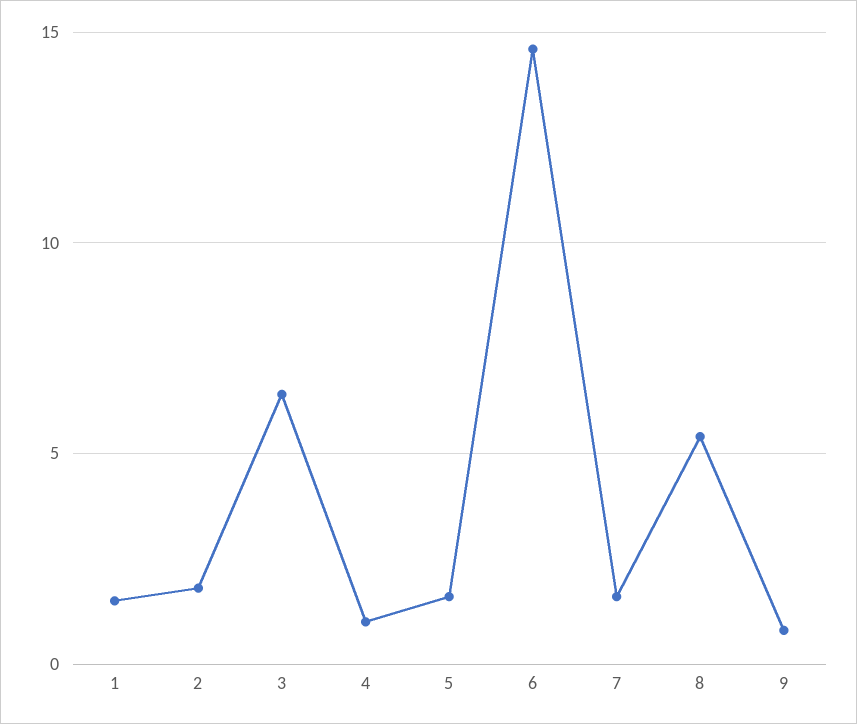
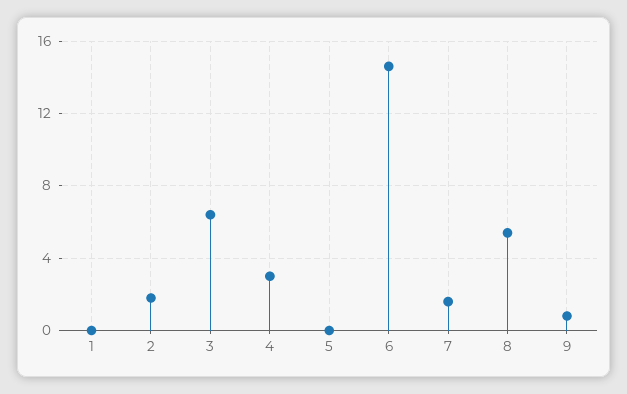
  {
-   "1": 1.5,
+   "1": 0,
    "2": 2,
    "3": 6.5,
-   "4": 1,
+   "4": 3,
-   "5": 1.5,
+   "5": 0,
    "6": 14.5,
    "7": 1.5,
    "8": 5.5,
    "9": 1
  }

